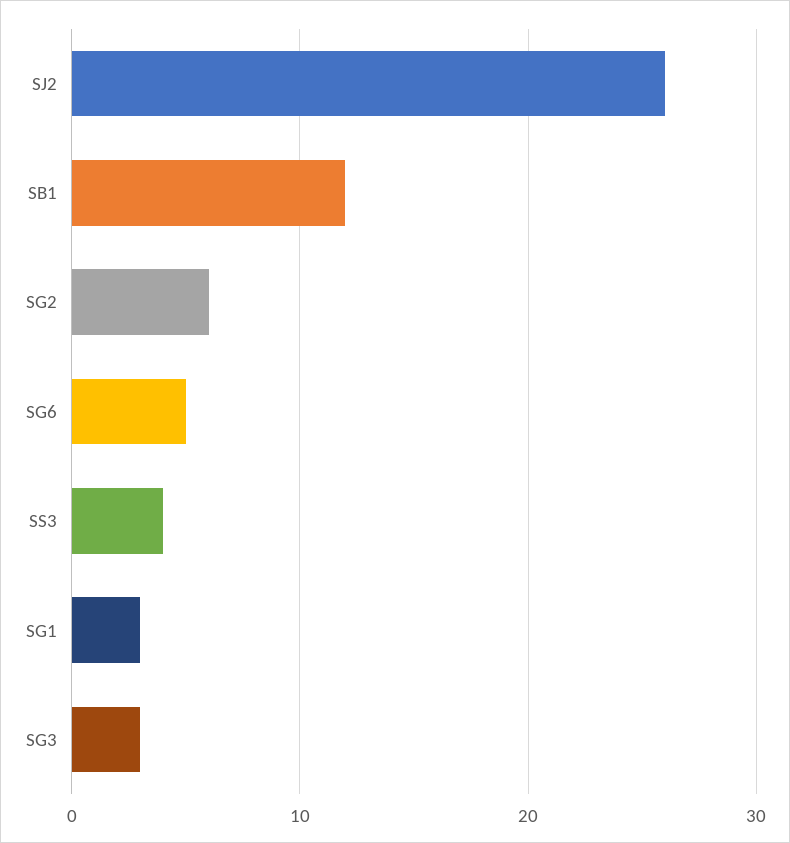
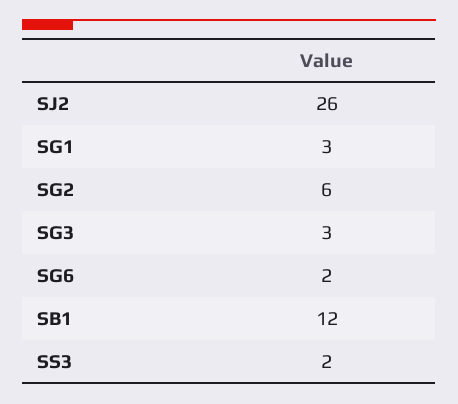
  {
    "SJ2": 26,
    "SB1": 12,
    "SG2": 6,
-   "SG6": 5,
+   "SG6": 2,
-   "SS3": 4,
+   "SS3": 2,
    "SG1": 3,
    "SG3": 3
  }

